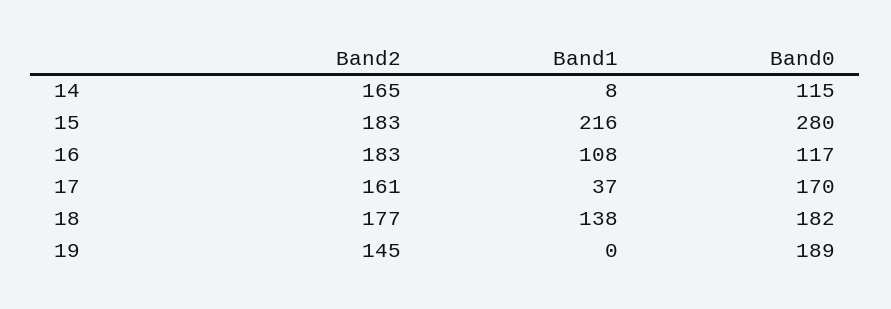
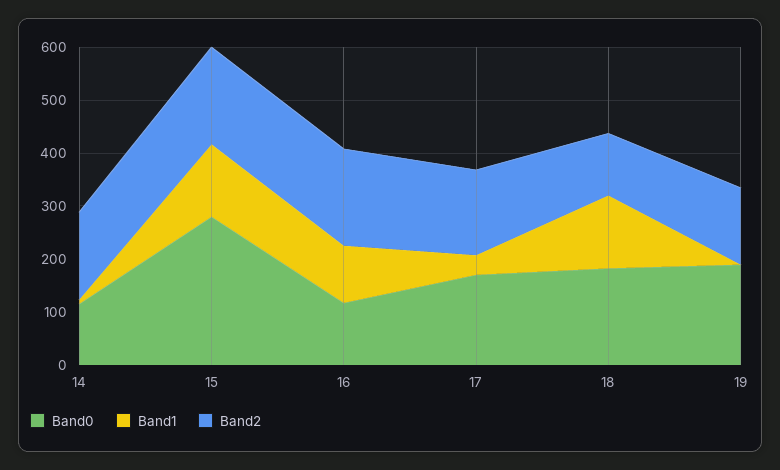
  {
    "Band2": {
      "14": 165,
      "15": 183,
      "16": 183,
      "17": 161,
-     "18": 177,
+     "18": 120,
      "19": 145
    },
    "Band1": {
      "14": 8,
-     "15": 216,
+     "15": 140,
      "16": 108,
      "17": 37,
      "18": 138,
      "19": 0
    },
    "Band0": {
      "14": 115,
      "15": 280,
      "16": 117,
      "17": 170,
      "18": 182,
      "19": 189
    }
  }

